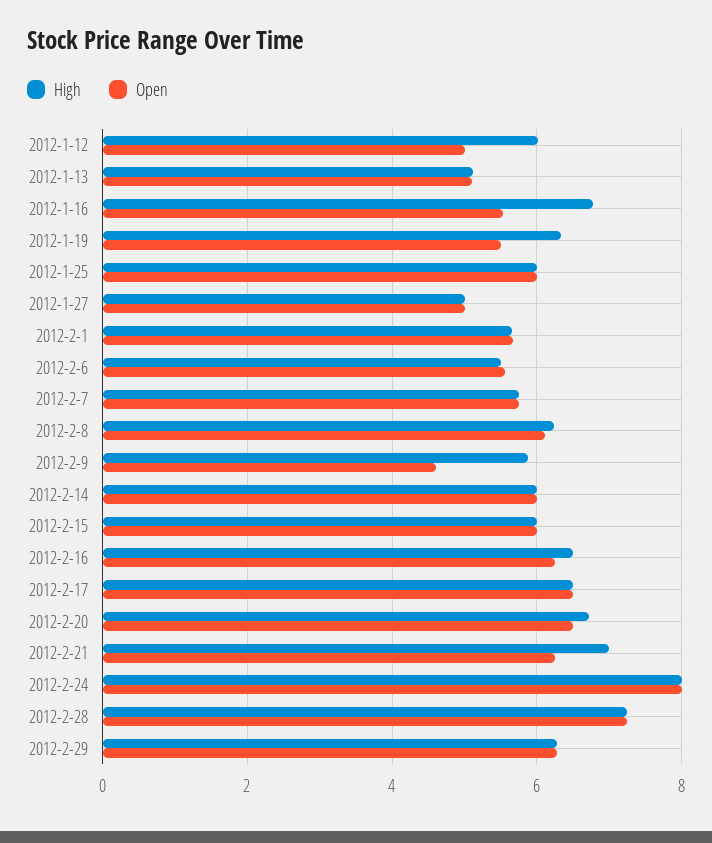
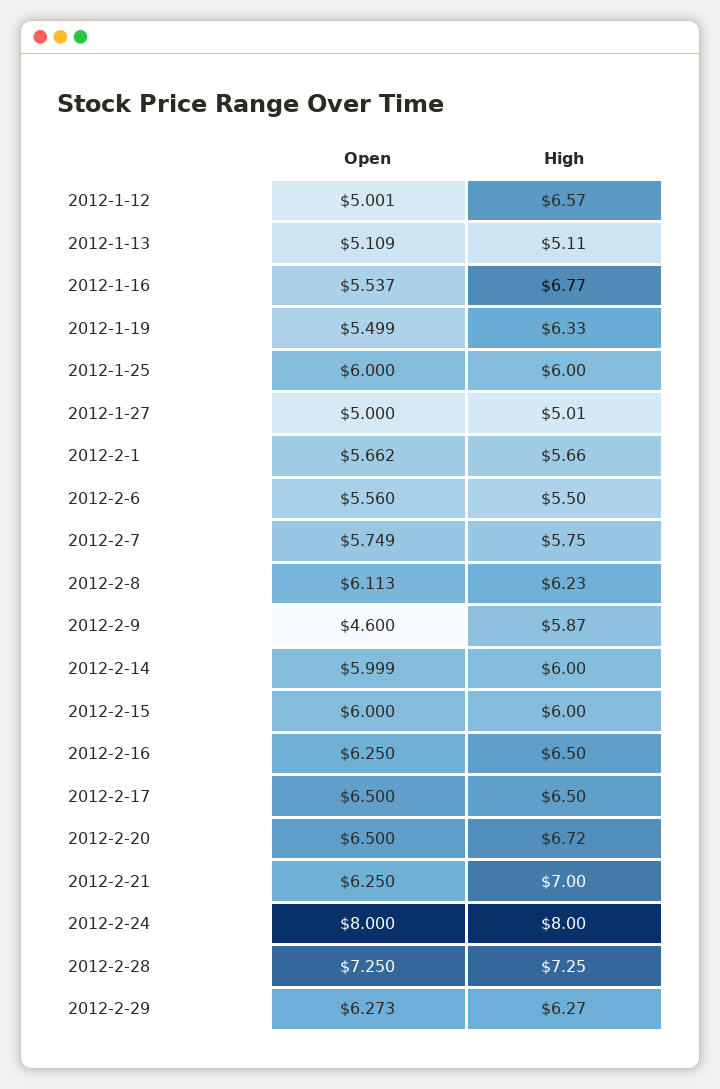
  {
    "High": {
-     "2012-1-12": 6,
+     "2012-1-12": 6.57,
      "2012-1-13": 5.11,
      "2012-1-16": 6.77,
      "2012-1-19": 6.33,
      "2012-1-25": 6,
      "2012-1-27": 5.01,
      "2012-2-1": 5.66,
      "2012-2-6": 5.5,
      "2012-2-7": 5.75,
      "2012-2-8": 6.23,
      "2012-2-9": 5.87,
      "2012-2-14": 6,
      "2012-2-15": 6,
      "2012-2-16": 6.5,
      "2012-2-17": 6.5,
      "2012-2-20": 6.72,
      "2012-2-21": 7,
      "2012-2-24": 8,
      "2012-2-28": 7.25,
      "2012-2-29": 6.27
    },
    "Open": {
      "2012-1-12": 5.001,
      "2012-1-13": 5.109,
      "2012-1-16": 5.537,
      "2012-1-19": 5.499,
      "2012-1-25": 6,
      "2012-1-27": 5,
      "2012-2-1": 5.662,
      "2012-2-6": 5.56,
      "2012-2-7": 5.749,
      "2012-2-8": 6.113,
      "2012-2-9": 4.6,
      "2012-2-14": 5.999,
      "2012-2-15": 6,
      "2012-2-16": 6.25,
      "2012-2-17": 6.5,
      "2012-2-20": 6.5,
      "2012-2-21": 6.25,
      "2012-2-24": 8,
      "2012-2-28": 7.25,
      "2012-2-29": 6.273
    }
  }

